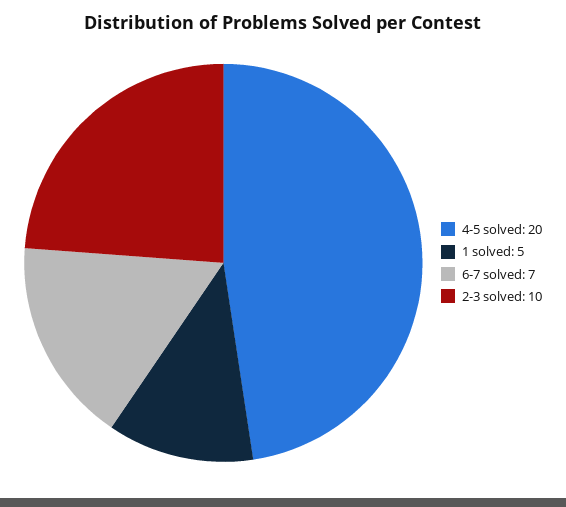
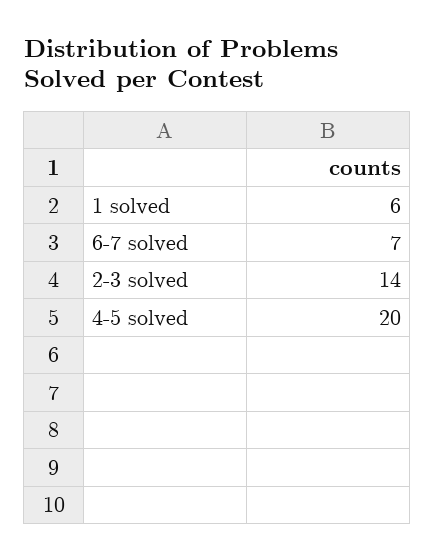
  {
    "4-5 solved": 20,
-   "1 solved": 5,
+   "1 solved": 6,
    "6-7 solved": 7,
-   "2-3 solved": 10
+   "2-3 solved": 14
  }

